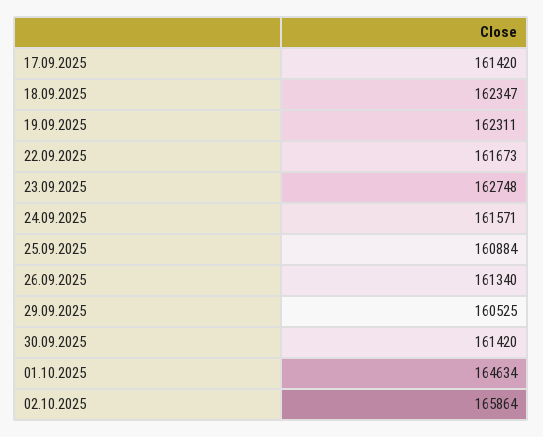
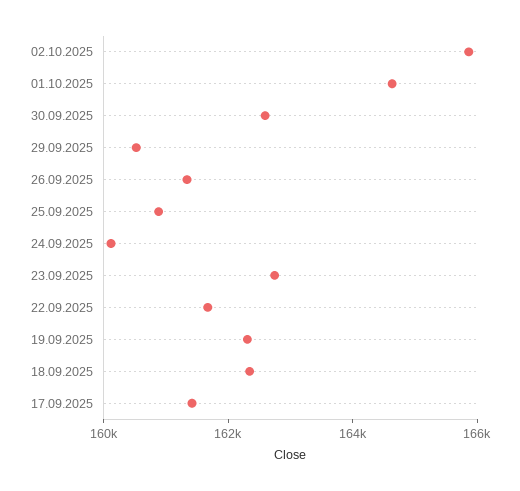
  {
    "17.09.2025": 161420,
    "18.09.2025": 162347,
    "19.09.2025": 162311,
    "22.09.2025": 161673,
    "23.09.2025": 162748,
-   "24.09.2025": 161571,
+   "24.09.2025": 160000,
    "25.09.2025": 160884,
    "26.09.2025": 161340,
    "29.09.2025": 160525,
-   "30.09.2025": 161420,
+   "30.09.2025": 162500,
    "01.10.2025": 164634,
    "02.10.2025": 165864
  }

